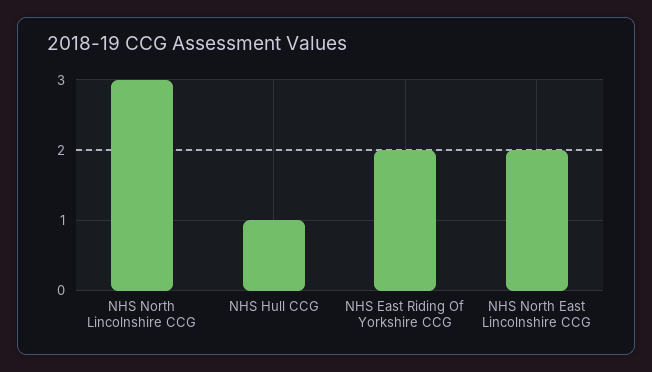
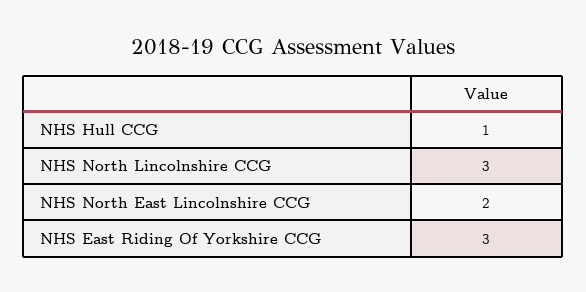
  {
    "NHS North Lincolnshire CCG": 3,
    "NHS Hull CCG": 1,
-   "NHS East Riding Of Yorkshire CCG": 2,
+   "NHS East Riding Of Yorkshire CCG": 3,
    "NHS North East Lincolnshire CCG": 2
  }

